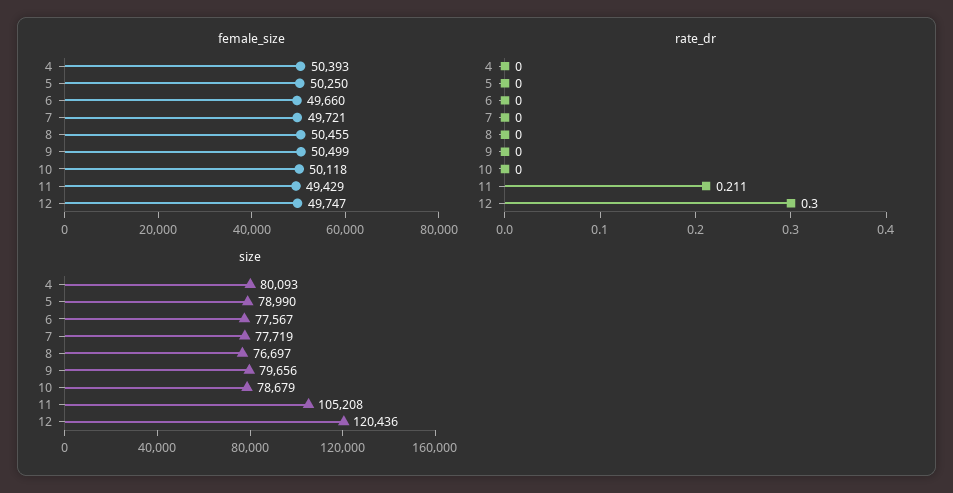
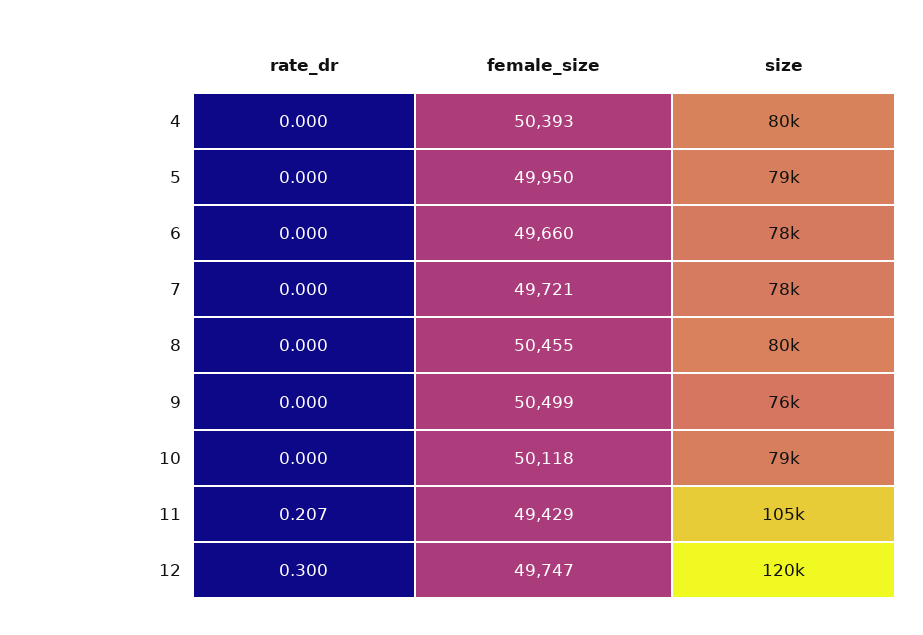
  {
    "female_size": {
      "4": 50393,
-     "5": 50250,
+     "5": 49950,
      "6": 49660,
      "7": 49721,
      "8": 50455,
      "9": 50499,
      "10": 50118,
      "11": 49429,
      "12": 49747
    },
    "rate_dr": {
      "4": 0,
      "5": 0,
      "6": 0,
      "7": 0,
      "8": 0,
      "9": 0,
      "10": 0,
-     "11": 0.211,
+     "11": 0.207,
      "12": 0.3
    },
    "size": {
      "4": 80093,
      "5": 78990,
      "6": 77567,
      "7": 77719,
-     "8": 76697,
+     "8": 80000,
-     "9": 79656,
+     "9": 76000,
      "10": 78679,
      "11": 105208,
      "12": 120436
    }
  }

